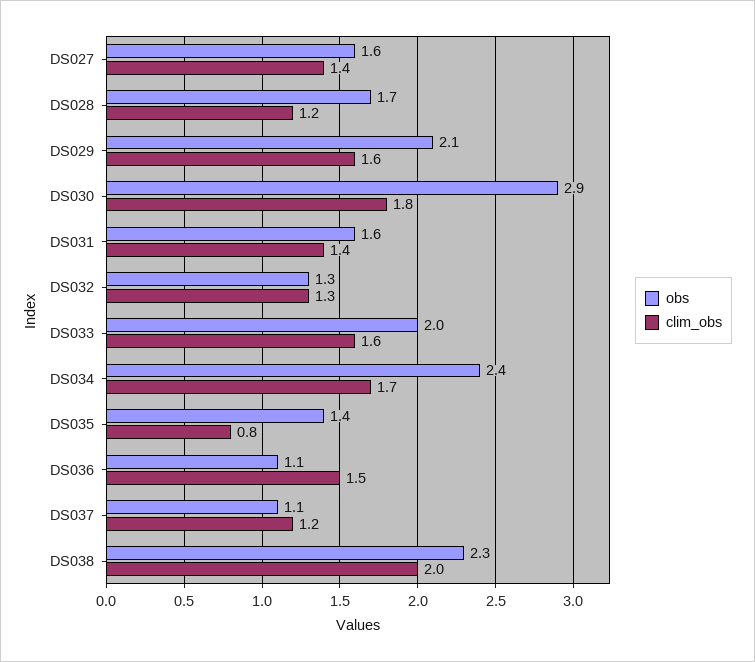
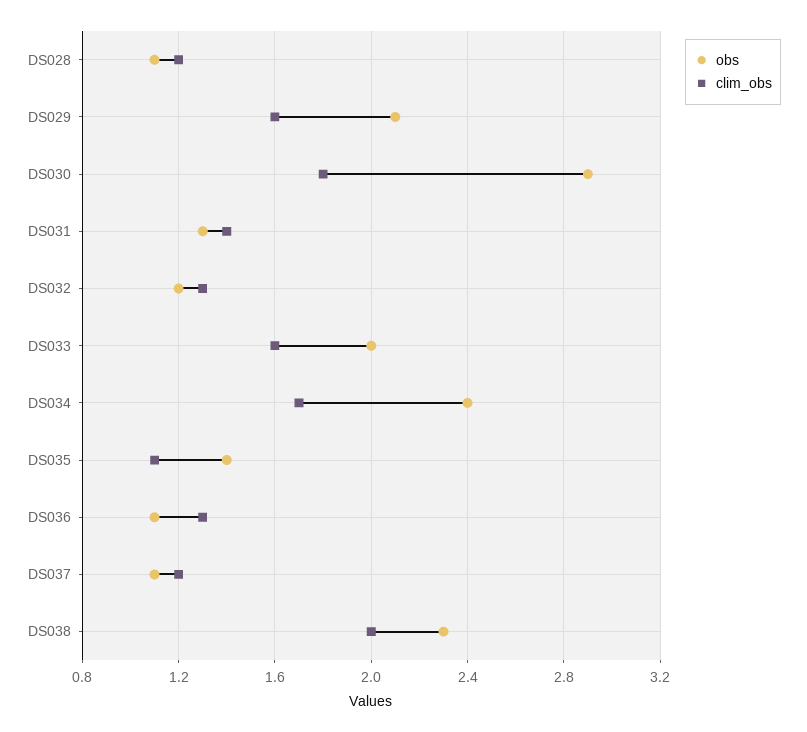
  {
    "obs": {
-     "DS027": 1.6,
-     "DS028": 1.7,
+     "DS028": 1.1,
      "DS029": 2.1,
      "DS030": 2.9,
-     "DS031": 1.6,
+     "DS031": 1.3,
-     "DS032": 1.3,
+     "DS032": 1.2,
      "DS033": 2,
      "DS034": 2.4,
      "DS035": 1.4,
      "DS036": 1.1,
      "DS037": 1.1,
      "DS038": 2.3
    },
    "clim_obs": {
-     "DS027": 1.4,
      "DS028": 1.2,
      "DS029": 1.6,
      "DS030": 1.8,
      "DS031": 1.4,
      "DS032": 1.3,
      "DS033": 1.6,
      "DS034": 1.7,
-     "DS035": 0.8,
+     "DS035": 1.1,
-     "DS036": 1.5,
+     "DS036": 1.3,
      "DS037": 1.2,
      "DS038": 2
    }
  }

